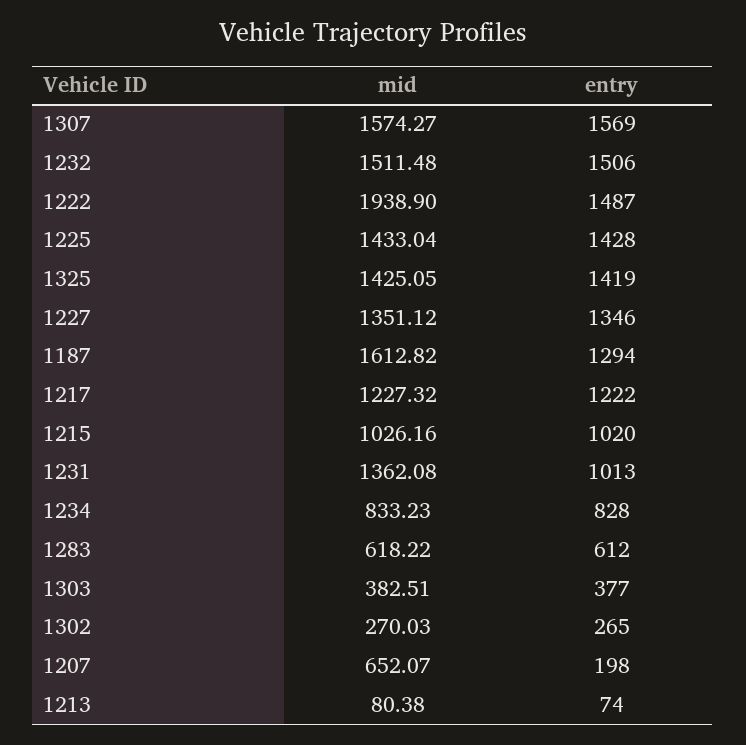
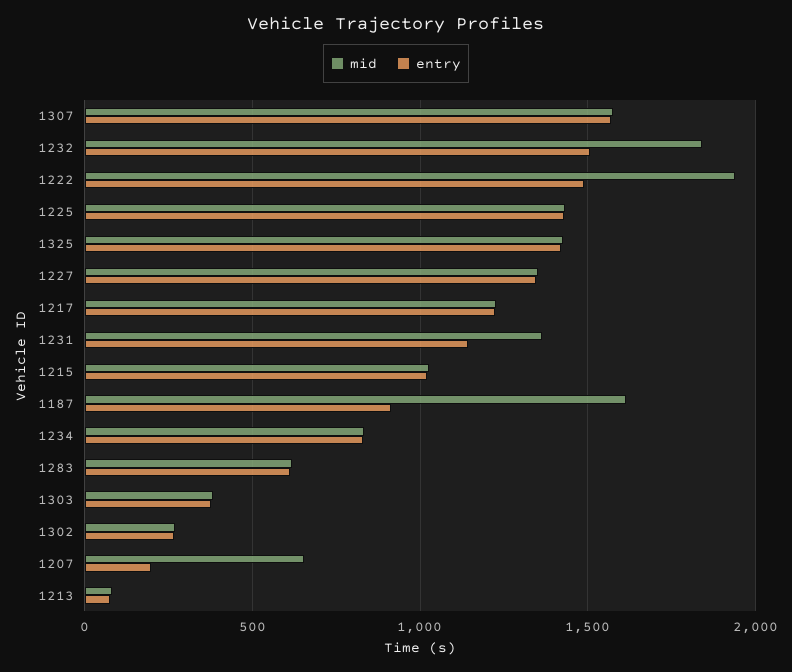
  {
    "mid": {
      "1307": 1574.27,
-     "1232": 1511.48,
+     "1232": 1850,
      "1222": 1938.9,
      "1225": 1433.04,
      "1325": 1425.05,
      "1227": 1351.12,
      "1187": 1612.82,
      "1217": 1227.32,
      "1215": 1026.16,
      "1231": 1362.08,
      "1234": 833.23,
      "1283": 618.22,
      "1303": 382.51,
      "1302": 270.03,
      "1207": 652.07,
      "1213": 80.38
    },
    "entry": {
      "1307": 1569,
      "1232": 1506,
      "1222": 1487,
      "1225": 1428,
      "1325": 1419,
      "1227": 1346,
-     "1187": 1294,
+     "1187": 900,
      "1217": 1222,
      "1215": 1020,
-     "1231": 1013,
+     "1231": 1150,
      "1234": 828,
      "1283": 612,
      "1303": 377,
      "1302": 265,
      "1207": 198,
      "1213": 74
    }
  }

